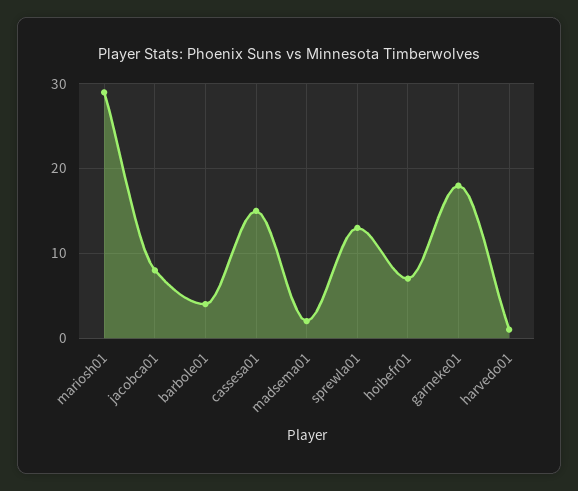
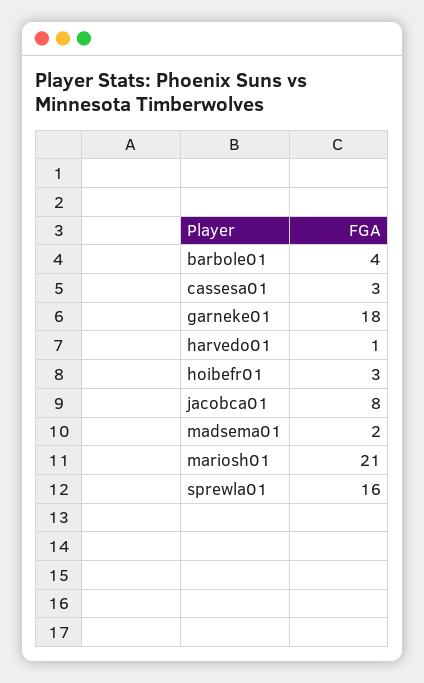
  {
-   "mariosh01": 29,
+   "mariosh01": 21,
    "jacobca01": 8,
    "barbole01": 4,
-   "cassesa01": 15,
+   "cassesa01": 3,
    "madsema01": 2,
-   "sprewla01": 13,
+   "sprewla01": 16,
-   "hoibefr01": 7,
+   "hoibefr01": 3,
    "garneke01": 18,
    "harvedo01": 1
  }

